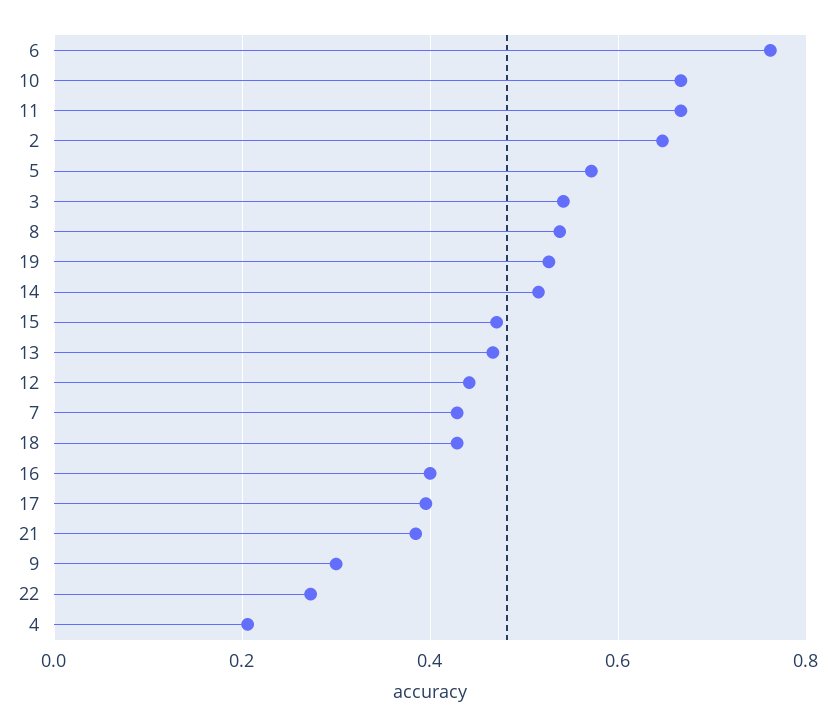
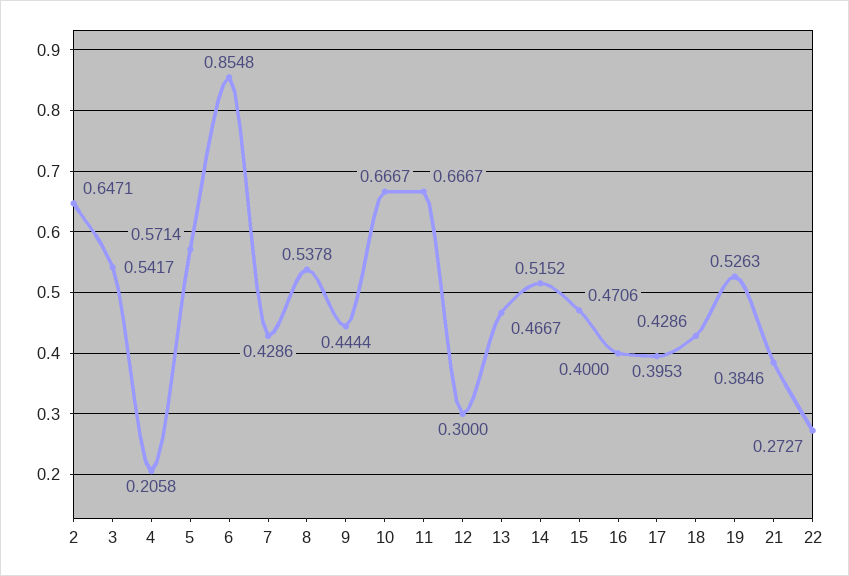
  {
-   "6": 0.76,
+   "6": 0.8548,
    "10": 0.6667,
    "11": 0.6667,
    "2": 0.6471,
    "5": 0.5714,
    "3": 0.5417,
    "8": 0.5378,
    "19": 0.5263,
    "14": 0.5152,
    "15": 0.4706,
    "13": 0.4667,
-   "12": 0.44,
+   "12": 0.3,
    "7": 0.4286,
    "18": 0.4286,
    "16": 0.4,
    "17": 0.3953,
    "21": 0.3846,
-   "9": 0.3,
+   "9": 0.4444,
    "22": 0.2727,
    "4": 0.2058
  }

